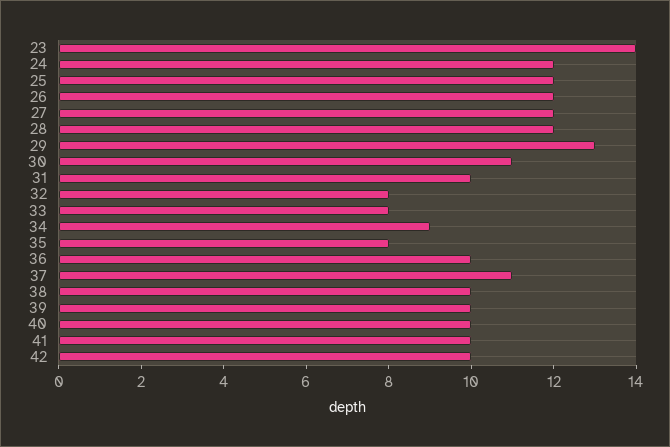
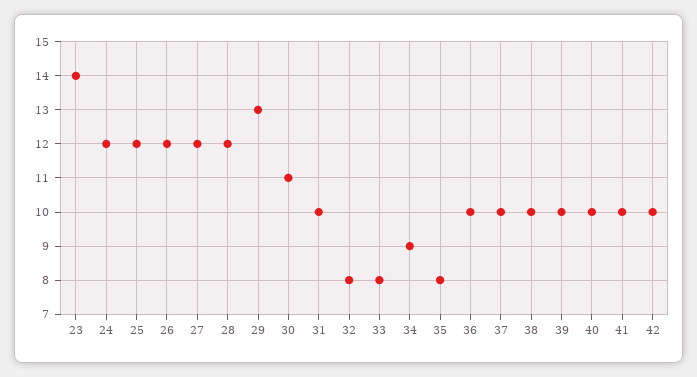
  {
    "23": 14,
    "24": 12,
    "25": 12,
    "26": 12,
    "27": 12,
    "28": 12,
    "29": 13,
    "30": 11,
    "31": 10,
    "32": 8,
    "33": 8,
    "34": 9,
    "35": 8,
    "36": 10,
-   "37": 11,
+   "37": 10,
    "38": 10,
    "39": 10,
    "40": 10,
    "41": 10,
    "42": 10
  }

